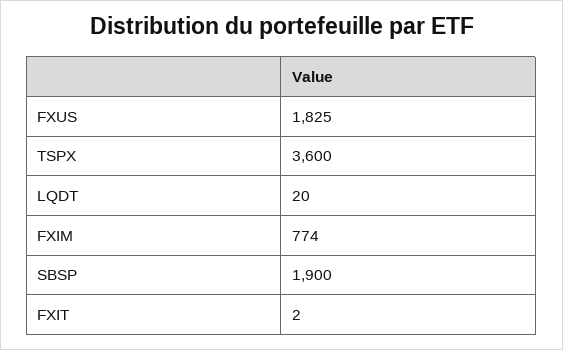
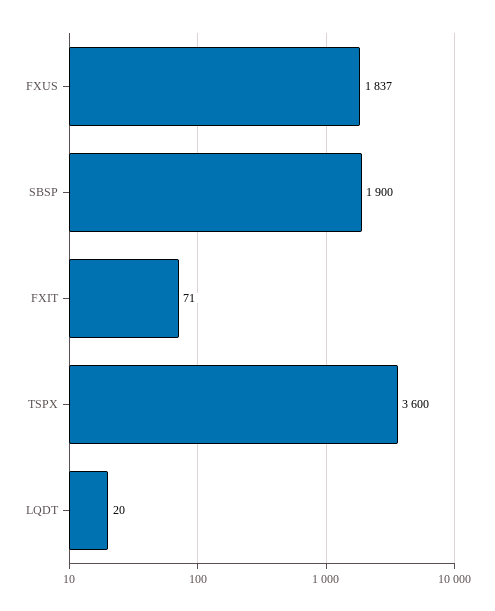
  {
-   "FXUS": 1825,
+   "FXUS": 1837,
    "TSPX": 3600,
    "LQDT": 20,
-   "FXIM": 774,
    "SBSP": 1900,
-   "FXIT": 2
+   "FXIT": 71
  }

